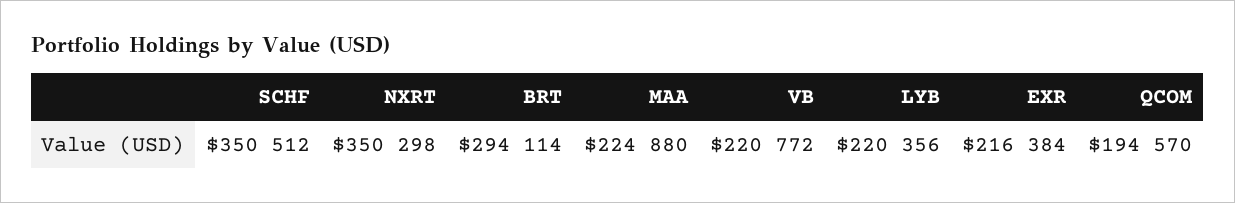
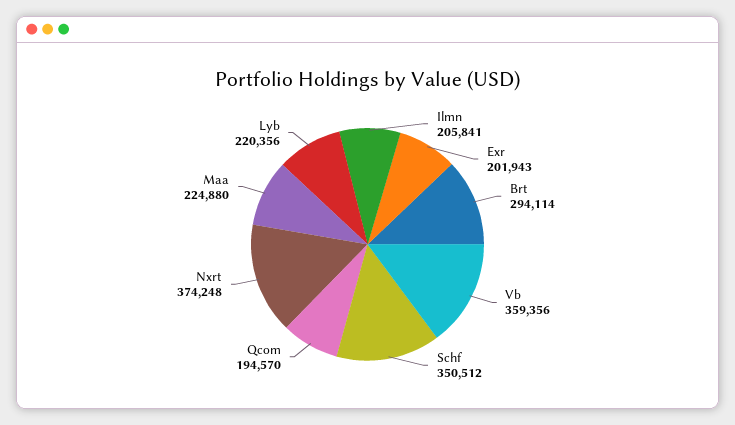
  {
    "SCHF": 350512,
-   "NXRT": 350298,
+   "NXRT": 374248,
    "BRT": 294114,
    "MAA": 224880,
-   "VB": 220772,
+   "VB": 359356,
    "LYB": 220356,
-   "EXR": 216384,
+   "EXR": 201943,
-   "QCOM": 194570
+   "QCOM": 194570,
+   "Ilmn": 205841
  }

